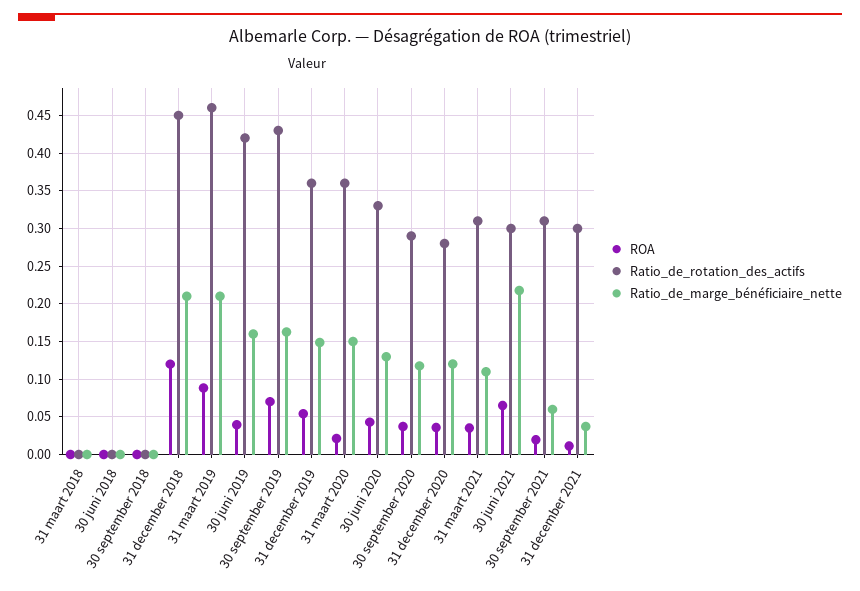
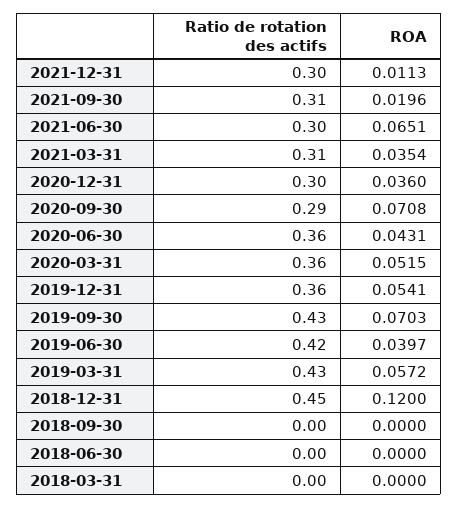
  {
    "ROA": {
      "31 maart 2018": 0,
      "30 juni 2018": 0,
      "30 september 2018": 0,
      "31 december 2018": 0.12,
-     "31 maart 2019": 0.09,
+     "31 maart 2019": 0.0572,
      "30 juni 2019": 0.0397,
      "30 september 2019": 0.0703,
      "31 december 2019": 0.0541,
-     "31 maart 2020": 0.02,
+     "31 maart 2020": 0.0515,
      "30 juni 2020": 0.0431,
-     "30 september 2020": 0.04,
+     "30 september 2020": 0.0708,
      "31 december 2020": 0.036,
      "31 maart 2021": 0.0354,
      "30 juni 2021": 0.0651,
      "30 september 2021": 0.0196,
      "31 december 2021": 0.0113
    },
    "Ratio_de_rotation_des_actifs": {
      "31 maart 2018": 0,
      "30 juni 2018": 0,
      "30 september 2018": 0,
      "31 december 2018": 0.45,
-     "31 maart 2019": 0.46,
+     "31 maart 2019": 0.43,
      "30 juni 2019": 0.42,
      "30 september 2019": 0.43,
      "31 december 2019": 0.36,
      "31 maart 2020": 0.36,
-     "30 juni 2020": 0.33,
+     "30 juni 2020": 0.36,
      "30 september 2020": 0.29,
-     "31 december 2020": 0.28,
+     "31 december 2020": 0.3,
      "31 maart 2021": 0.31,
      "30 juni 2021": 0.3,
      "30 september 2021": 0.31,
      "31 december 2021": 0.3
-   },
+   }
-   "Ratio_de_marge_bénéficiaire_nette": {
-     "31 maart 2018": 0,
-     "30 juni 2018": 0,
-     "30 september 2018": 0,
-     "31 december 2018": 0.21,
-     "31 maart 2019": 0.21,
-     "30 juni 2019": 0.16,
-     "30 september 2019": 0.16,
-     "31 december 2019": 0.15,
-     "31 maart 2020": 0.15,
-     "30 juni 2020": 0.13,
-     "30 september 2020": 0.12,
-     "31 december 2020": 0.12,
-     "31 maart 2021": 0.11,
-     "30 juni 2021": 0.22,
-     "30 september 2021": 0.06,
-     "31 december 2021": 0.04
-   }
  }

